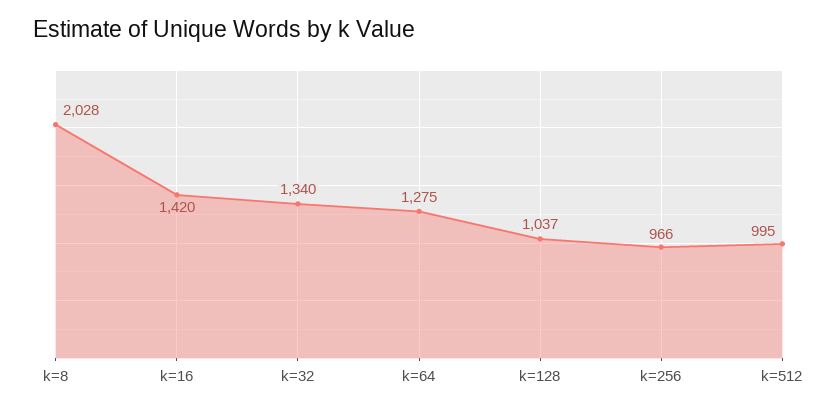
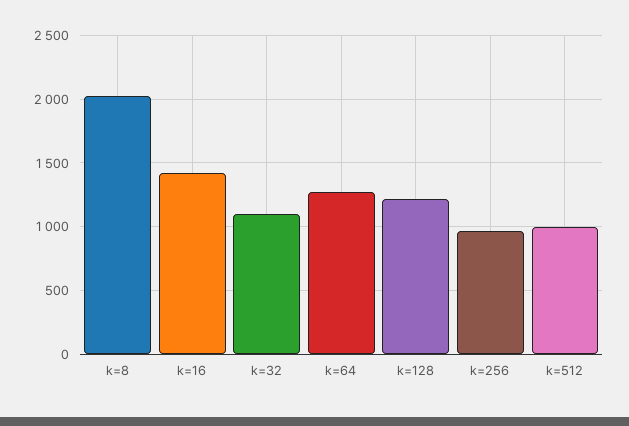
  {
    "k=8": 2028,
    "k=16": 1420,
-   "k=32": 1340,
+   "k=32": 1100,
    "k=64": 1275,
-   "k=128": 1037,
+   "k=128": 1200,
    "k=256": 966,
    "k=512": 995
  }

